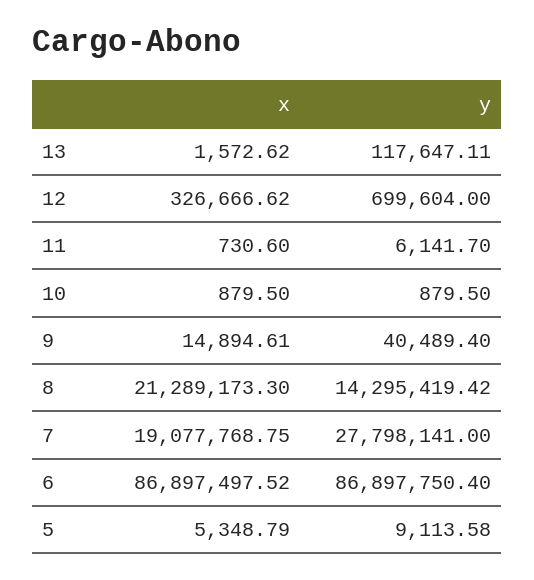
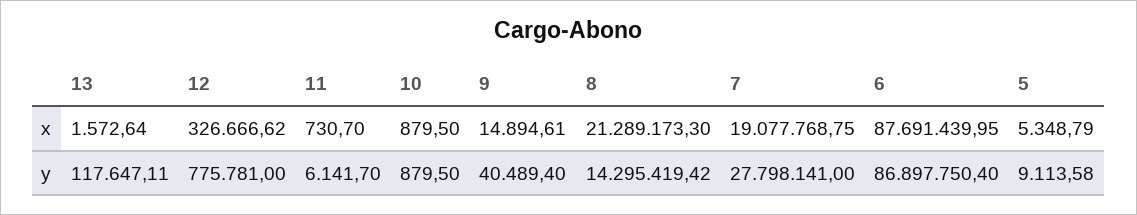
  {
    "x": {
-     "13": 1572.62,
+     "13": 1572.64,
      "12": 326666.62,
-     "11": 730.6,
+     "11": 730.7,
      "10": 879.5,
      "9": 14894.61,
      "8": 21289173.3,
      "7": 19077768.75,
-     "6": 86897497.52,
+     "6": 87691439.95,
      "5": 5348.79
    },
    "y": {
      "13": 117647.11,
-     "12": 699604,
+     "12": 775781,
      "11": 6141.7,
      "10": 879.5,
      "9": 40489.4,
      "8": 14295419.42,
      "7": 27798141,
      "6": 86897750.4,
      "5": 9113.58
    }
  }

